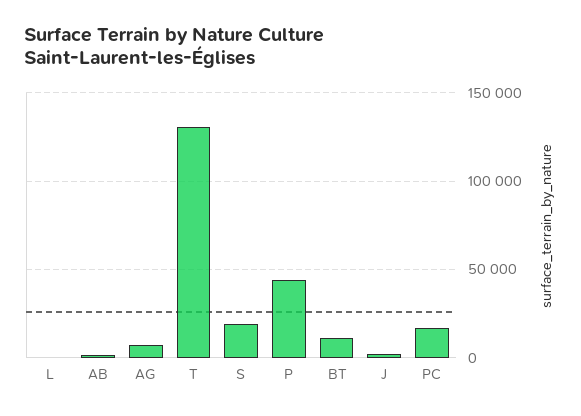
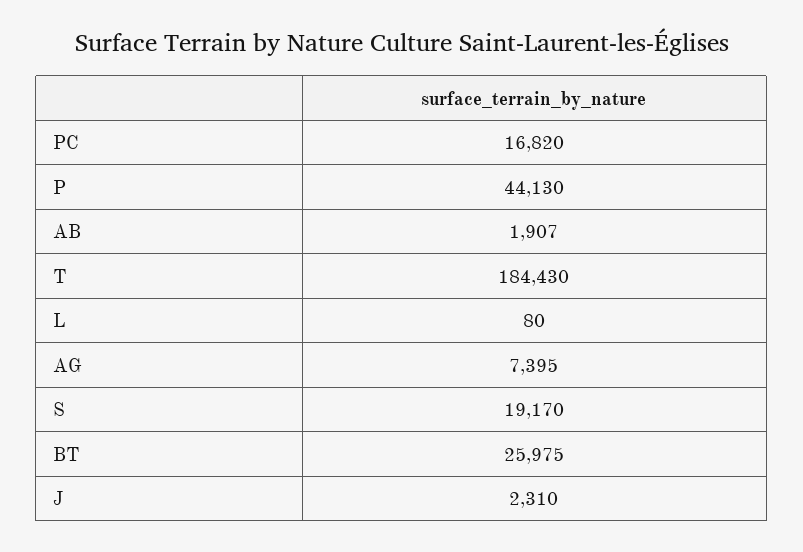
  {
    "L": 80,
    "AB": 1907,
    "AG": 7395,
-   "T": 130000,
+   "T": 184430,
    "S": 19170,
    "P": 44130,
-   "BT": 10000,
+   "BT": 25975,
    "J": 2310,
    "PC": 16820
  }

